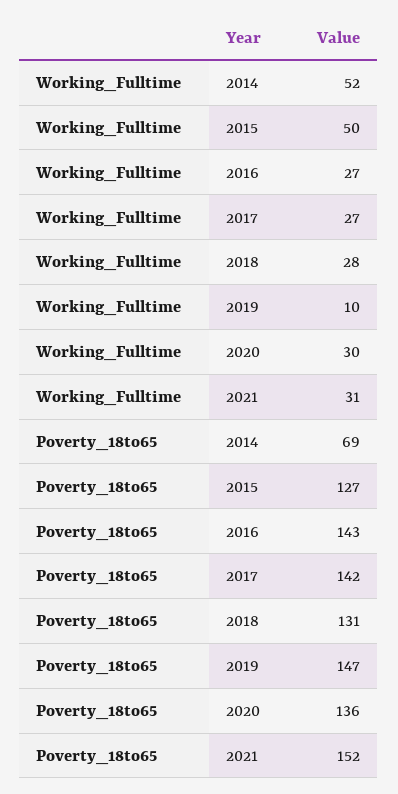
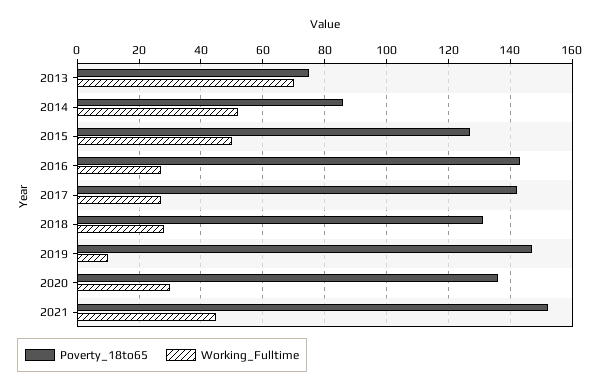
  {
    "Working_Fulltime": {
      "2014": 52,
      "2015": 50,
      "2016": 27,
      "2017": 27,
      "2018": 28,
      "2019": 10,
      "2020": 30,
-     "2021": 31
+     "2021": 45,
+     "2013": 70
    },
    "Poverty_18to65": {
-     "2014": 69,
+     "2014": 85,
      "2015": 127,
      "2016": 143,
      "2017": 142,
      "2018": 131,
      "2019": 147,
      "2020": 136,
-     "2021": 152
+     "2021": 152,
+     "2013": 75
    }
  }

